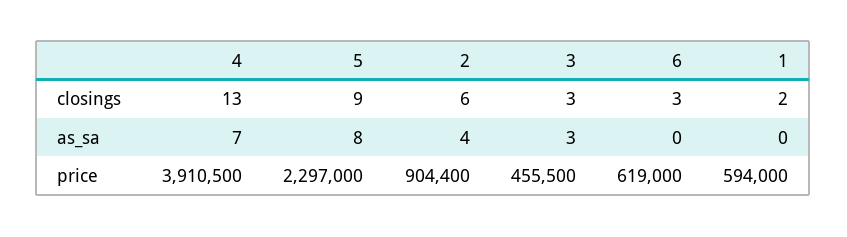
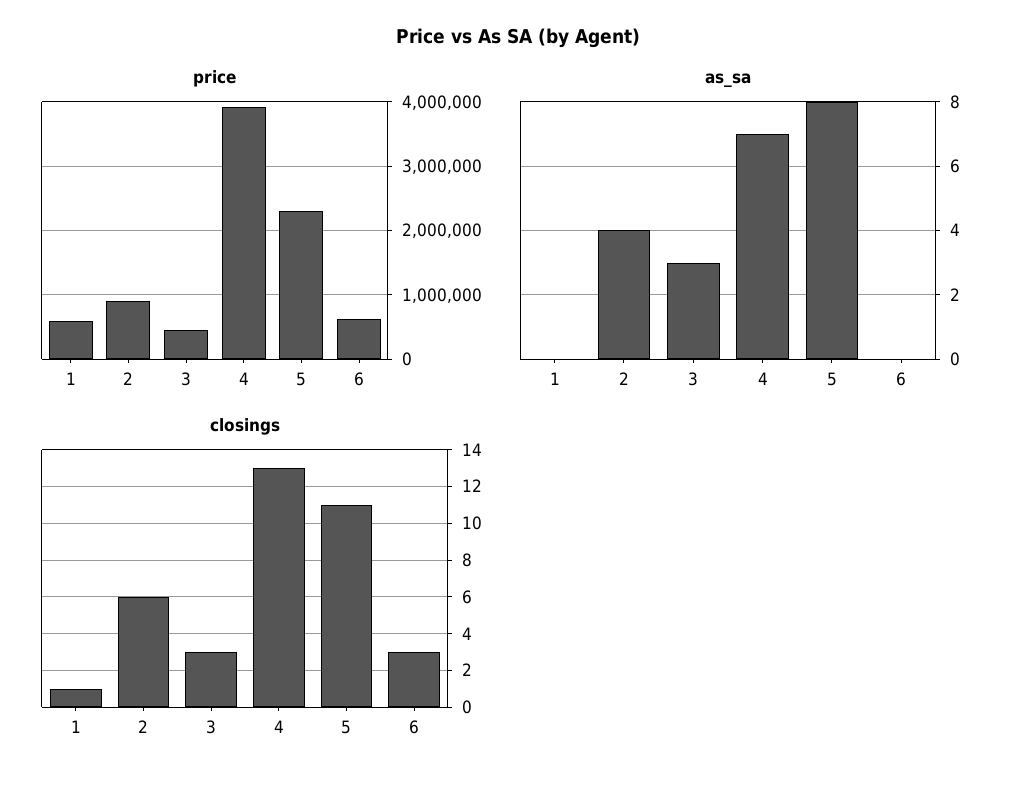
  {
    "closings": {
      "4": 13,
-     "5": 9,
+     "5": 11,
      "2": 6,
      "3": 3,
      "6": 3,
-     "1": 2
+     "1": 1
    },
    "as_sa": {
      "4": 7,
      "5": 8,
      "2": 4,
      "3": 3,
      "6": 0,
      "1": 0
    },
    "price": {
      "4": 3910500,
      "5": 2297000,
      "2": 904400,
      "3": 455500,
      "6": 619000,
      "1": 594000
    }
  }

